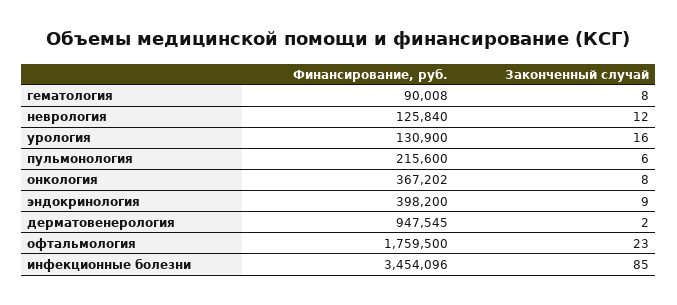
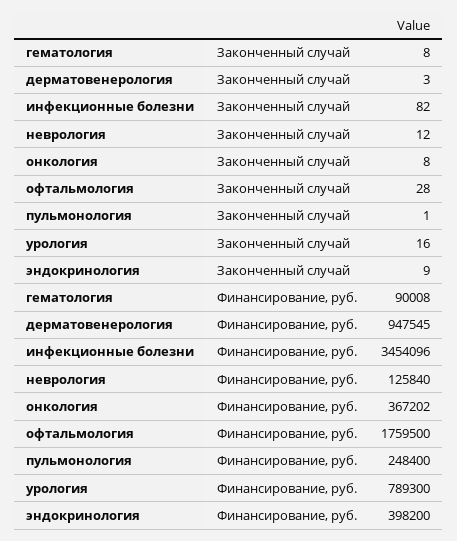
  {
    "Финансирование, руб.": {
      "гематология": 90008,
      "неврология": 125840,
-     "урология": 130900,
+     "урология": 789300,
-     "пульмонология": 215600,
+     "пульмонология": 248400,
      "онкология": 367202,
      "эндокринология": 398200,
      "дерматовенерология": 947545,
      "офтальмология": 1759500,
      "инфекционные болезни": 3454096
    },
    "Законченный случай": {
      "гематология": 8,
      "неврология": 12,
      "урология": 16,
-     "пульмонология": 6,
+     "пульмонология": 1,
      "онкология": 8,
      "эндокринология": 9,
-     "дерматовенерология": 2,
+     "дерматовенерология": 3,
-     "офтальмология": 23,
+     "офтальмология": 28,
-     "инфекционные болезни": 85
+     "инфекционные болезни": 82
    }
  }

